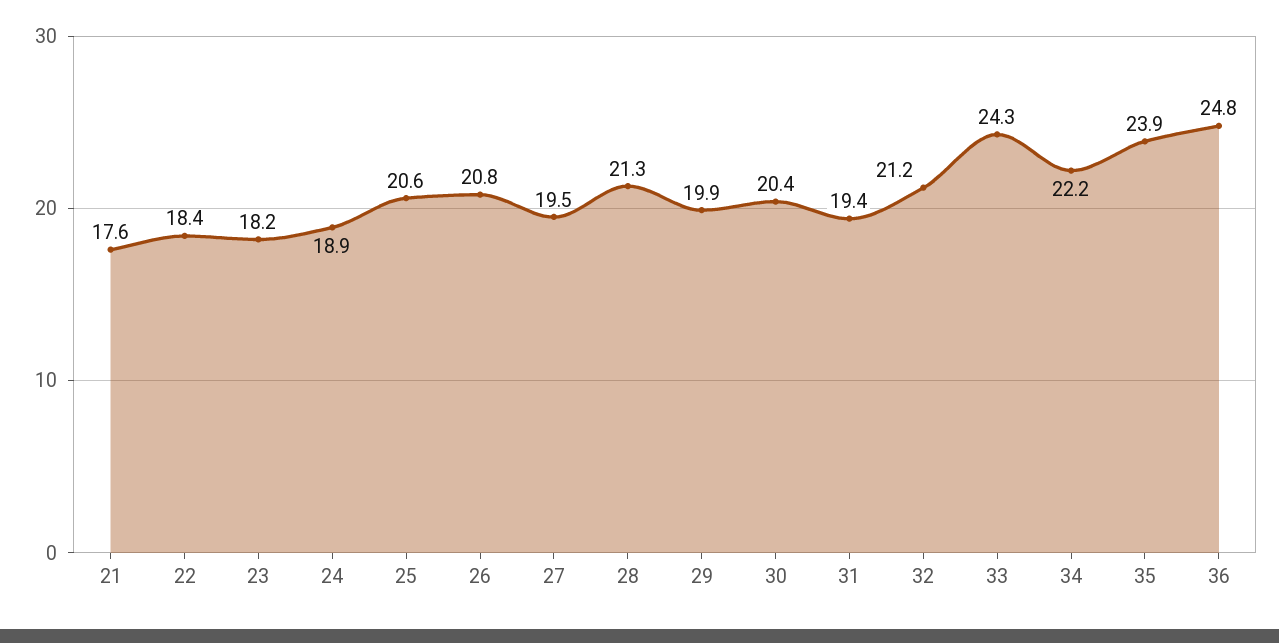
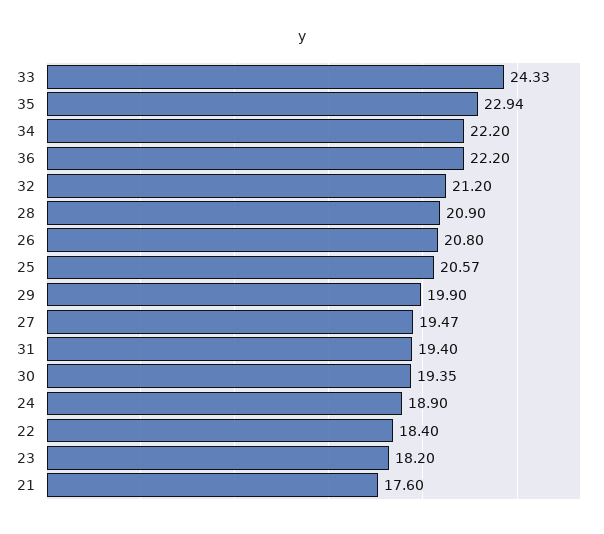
  {
    "21": 17.6,
    "22": 18.4,
    "23": 18.2,
    "24": 18.9,
    "25": 20.57,
    "26": 20.8,
    "27": 19.47,
-   "28": 21.3,
+   "28": 20.9,
    "29": 19.9,
-   "30": 20.4,
+   "30": 19.35,
    "31": 19.4,
    "32": 21.2,
    "33": 24.33,
    "34": 22.2,
-   "35": 23.9,
+   "35": 22.94,
-   "36": 24.8
+   "36": 22.2
  }

